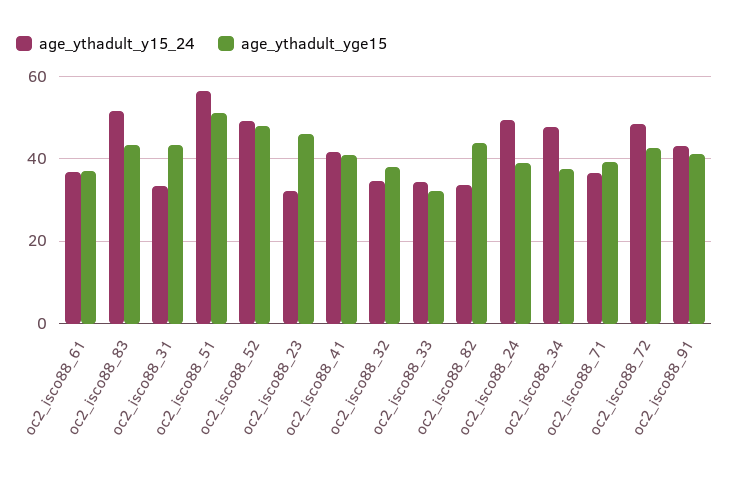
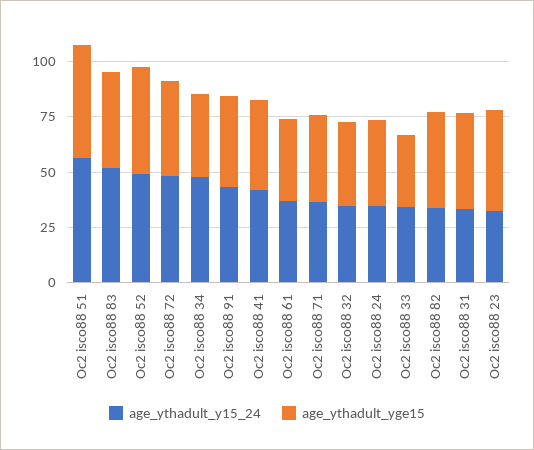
  {
    "age_ythadult_y15_24": {
      "oc2_isco88_61": 36,
      "oc2_isco88_83": 52,
      "oc2_isco88_31": 34,
      "oc2_isco88_51": 56,
      "oc2_isco88_52": 50,
      "oc2_isco88_23": 32,
      "oc2_isco88_41": 42,
      "oc2_isco88_32": 34,
      "oc2_isco88_33": 34,
      "oc2_isco88_82": 34,
-     "oc2_isco88_24": 50,
+     "oc2_isco88_24": 35,
      "oc2_isco88_34": 48,
      "oc2_isco88_71": 36,
      "oc2_isco88_72": 48,
      "oc2_isco88_91": 44
    },
    "age_ythadult_yge15": {
      "oc2_isco88_61": 38,
      "oc2_isco88_83": 44,
      "oc2_isco88_31": 44,
      "oc2_isco88_51": 52,
      "oc2_isco88_52": 48,
      "oc2_isco88_23": 46,
      "oc2_isco88_41": 40,
      "oc2_isco88_32": 38,
      "oc2_isco88_33": 32,
      "oc2_isco88_82": 44,
      "oc2_isco88_24": 40,
      "oc2_isco88_34": 38,
      "oc2_isco88_71": 40,
      "oc2_isco88_72": 42,
      "oc2_isco88_91": 42
    }
  }

